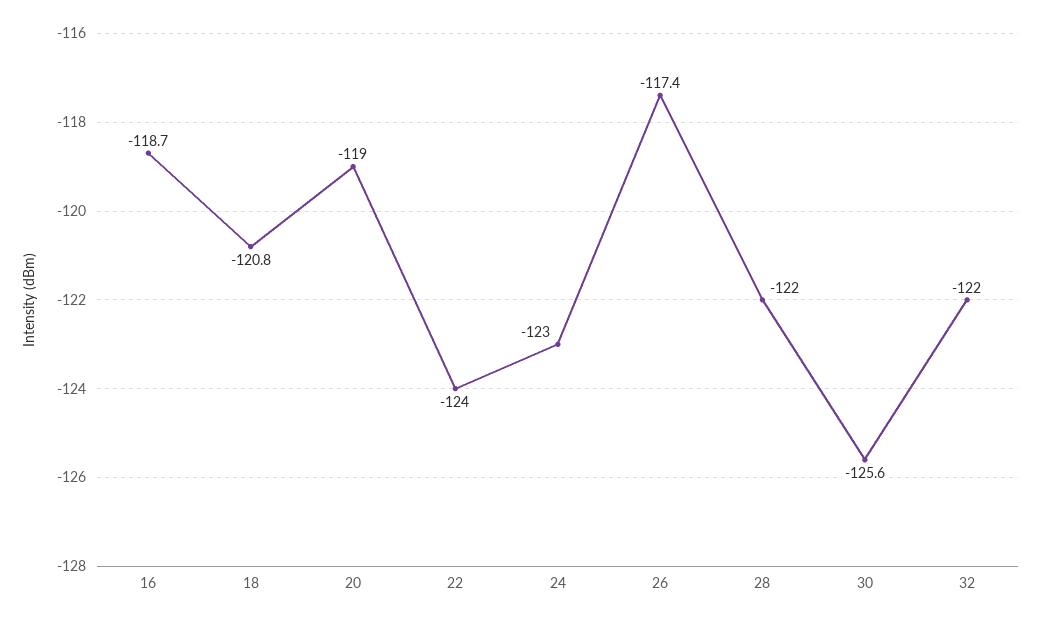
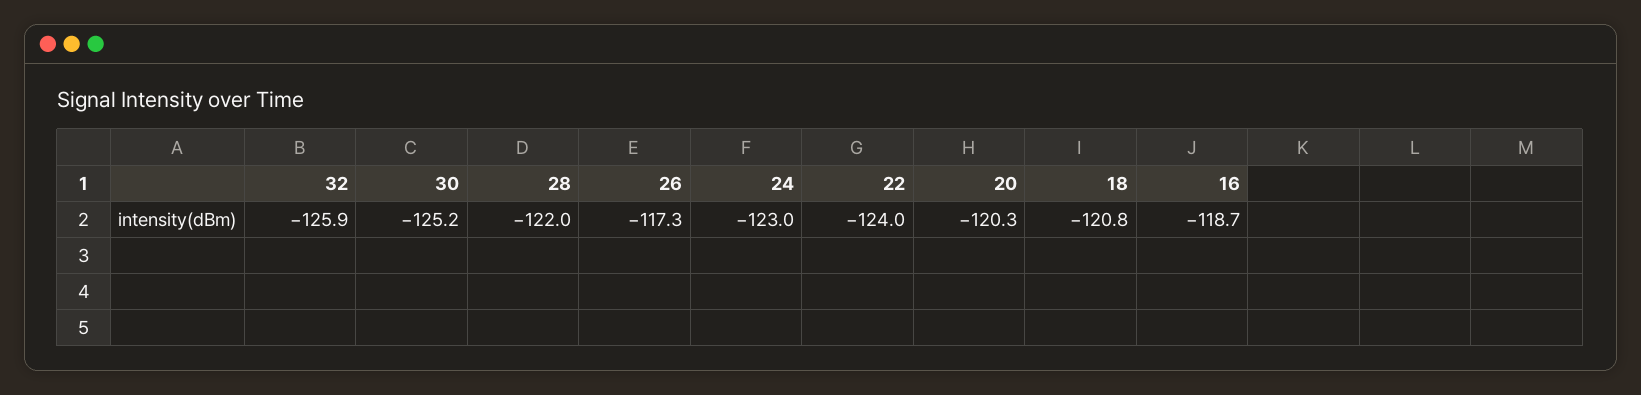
  {
    "16": -118.7,
    "18": -120.8,
-   "20": -119,
+   "20": -120.3,
    "22": -124,
    "24": -123,
-   "26": -117.4,
+   "26": -117.3,
    "28": -122,
-   "30": -125.6,
+   "30": -125.2,
-   "32": -122
+   "32": -125.9
  }

